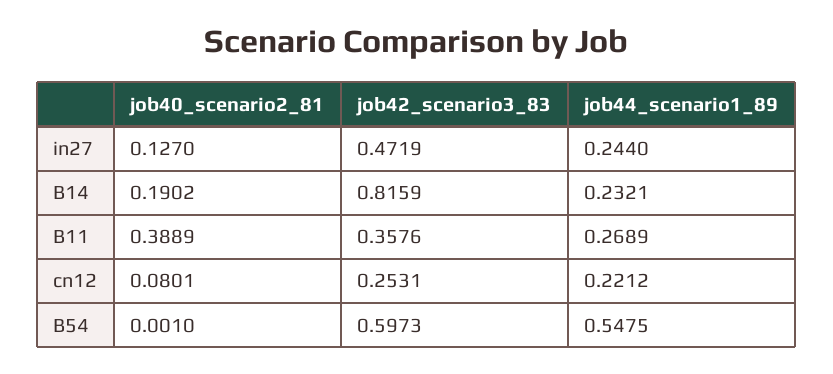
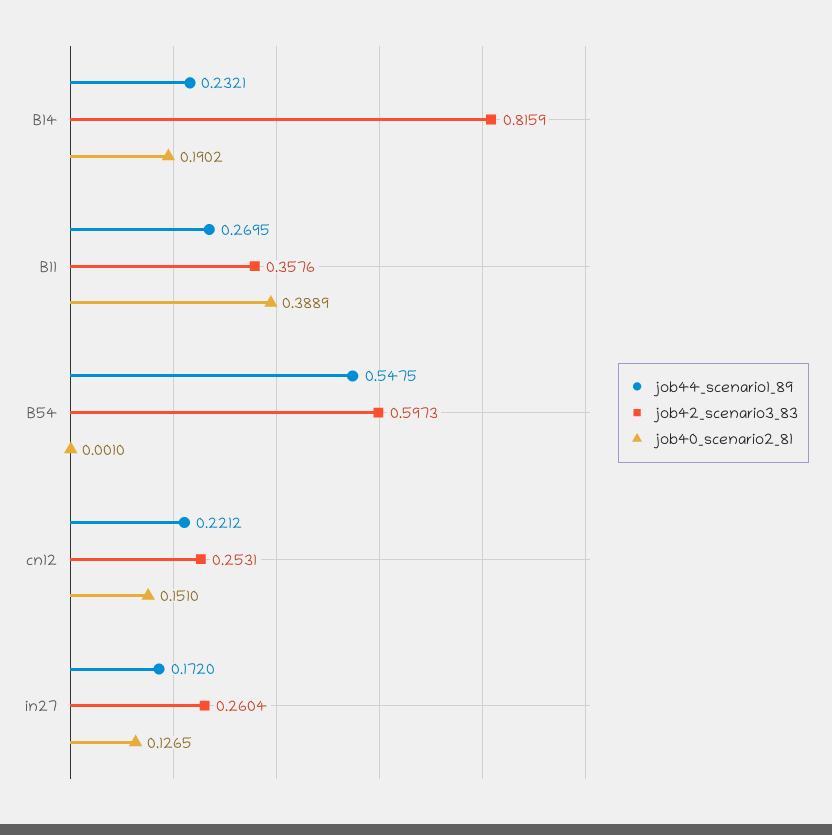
  {
    "job40_scenario2_81": {
-     "in27": 0.127,
+     "in27": 0.1265,
      "B14": 0.1902,
      "B11": 0.3889,
-     "cn12": 0.0801,
+     "cn12": 0.151,
      "B54": 0.001
    },
    "job42_scenario3_83": {
-     "in27": 0.4719,
+     "in27": 0.2604,
      "B14": 0.8159,
      "B11": 0.3576,
      "cn12": 0.2531,
      "B54": 0.5973
    },
    "job44_scenario1_89": {
-     "in27": 0.244,
+     "in27": 0.172,
      "B14": 0.2321,
-     "B11": 0.2689,
+     "B11": 0.2695,
      "cn12": 0.2212,
      "B54": 0.5475
    }
  }

